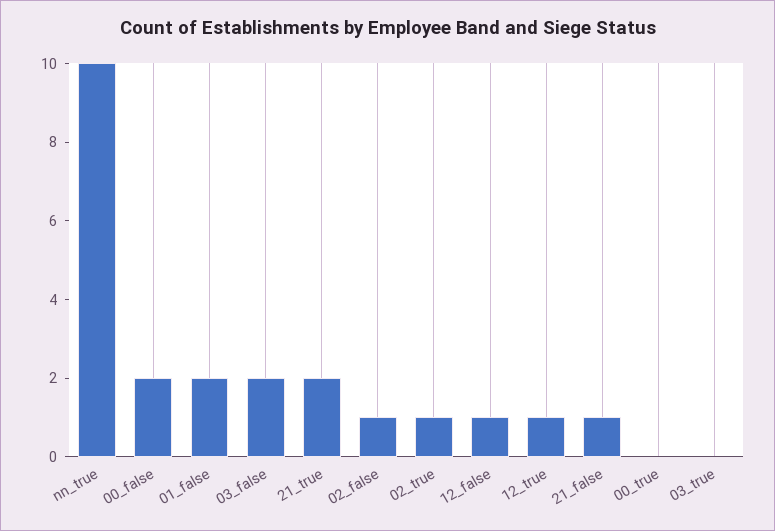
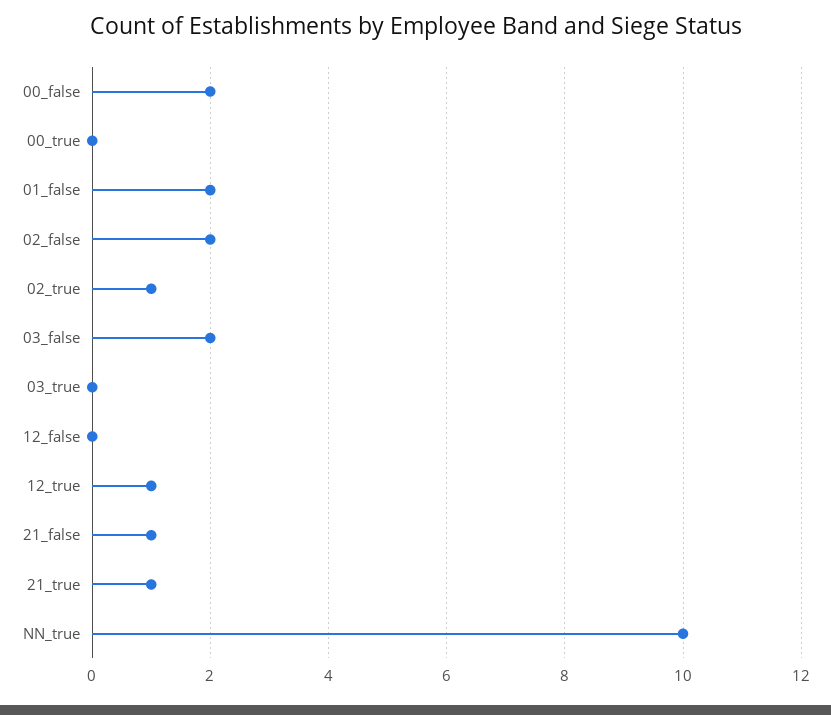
  {
    "nn_true": 10,
    "00_false": 2,
    "01_false": 2,
    "03_false": 2,
-   "21_true": 2,
+   "21_true": 1,
-   "02_false": 1,
+   "02_false": 2,
    "02_true": 1,
-   "12_false": 1,
+   "12_false": 0,
    "12_true": 1,
    "21_false": 1,
    "00_true": 0,
    "03_true": 0
  }

